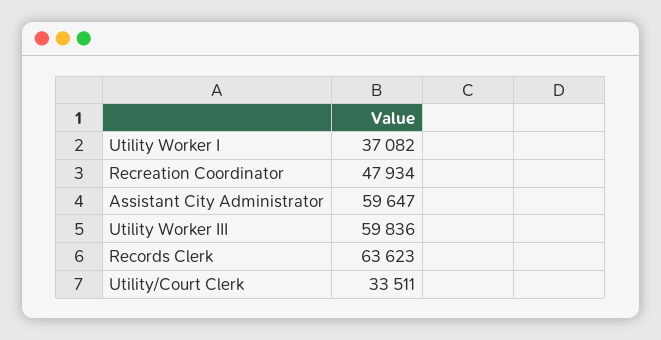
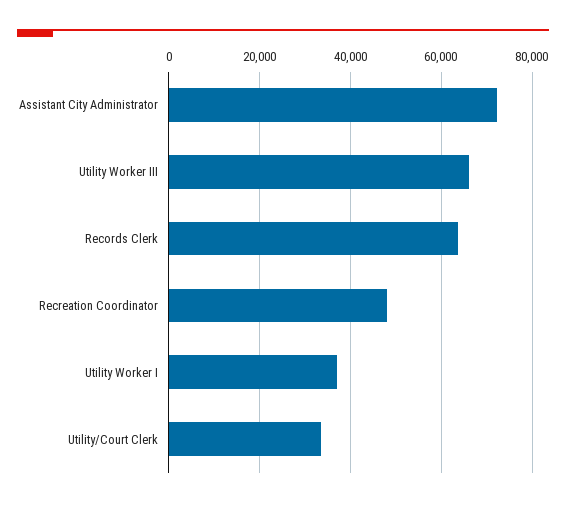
  {
    "Utility Worker I": 37082,
    "Recreation Coordinator": 47934,
-   "Assistant City Administrator": 59647,
+   "Assistant City Administrator": 72000,
-   "Utility Worker III": 59836,
+   "Utility Worker III": 66000,
    "Records Clerk": 63623,
    "Utility/Court Clerk": 33511
  }

